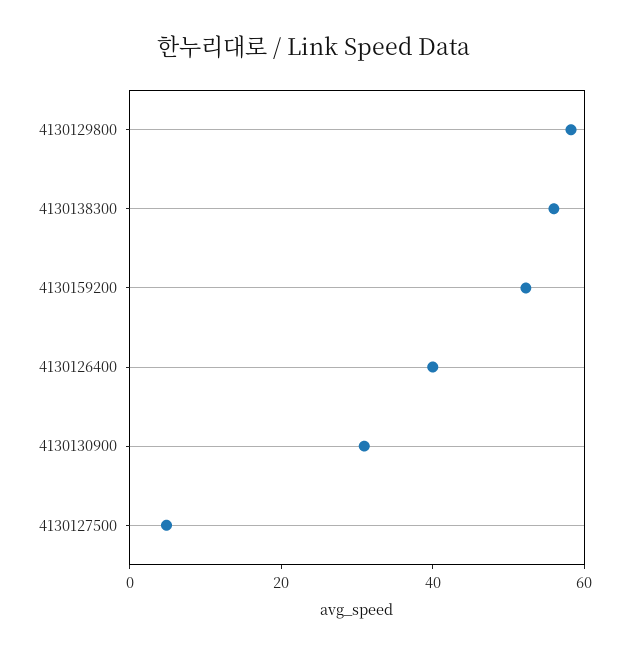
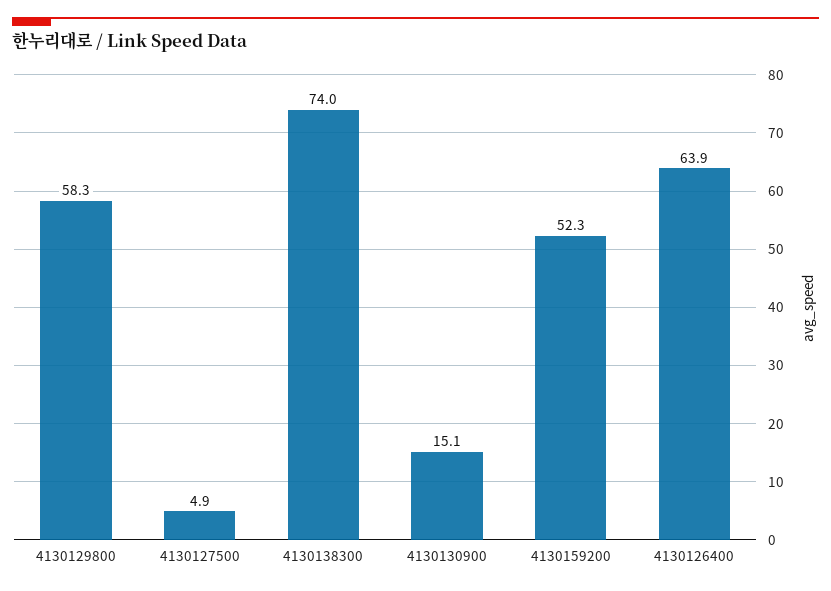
  {
    "4130129800": 58.3,
-   "4130138300": 55,
+   "4130138300": 74,
    "4130159200": 52.3,
-   "4130126400": 40,
+   "4130126400": 63.9,
-   "4130130900": 30,
+   "4130130900": 15.1,
    "4130127500": 4.9
  }

